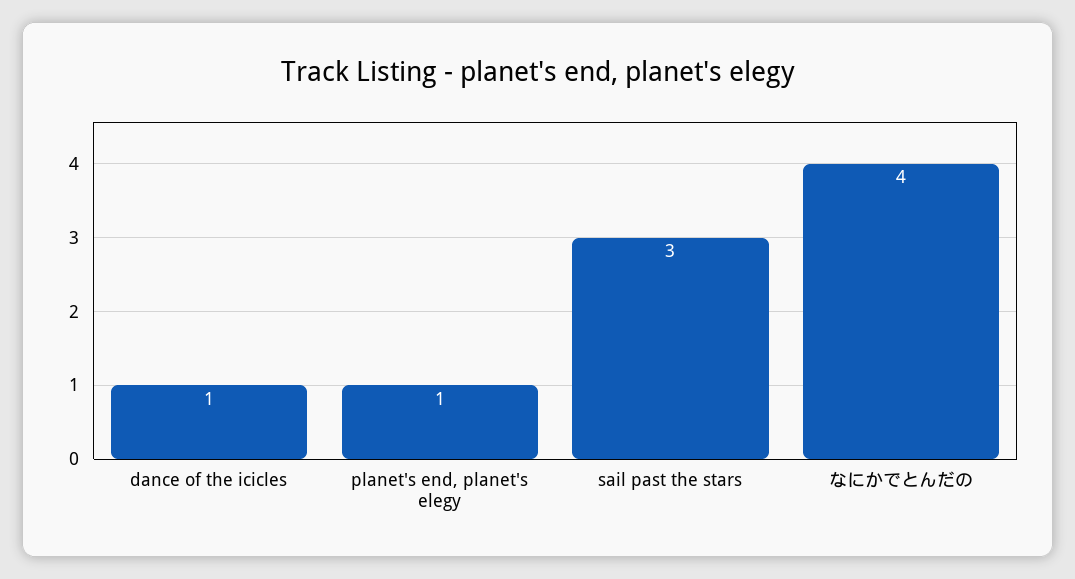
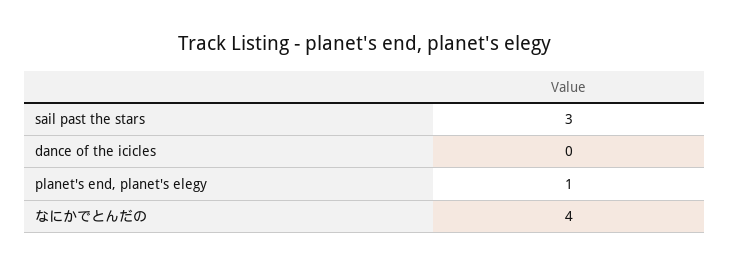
  {
-   "dance of the icicles": 1,
+   "dance of the icicles": 0,
    "planet's end, planet's elegy": 1,
    "sail past the stars": 3,
    "なにかでとんだの": 4
  }

